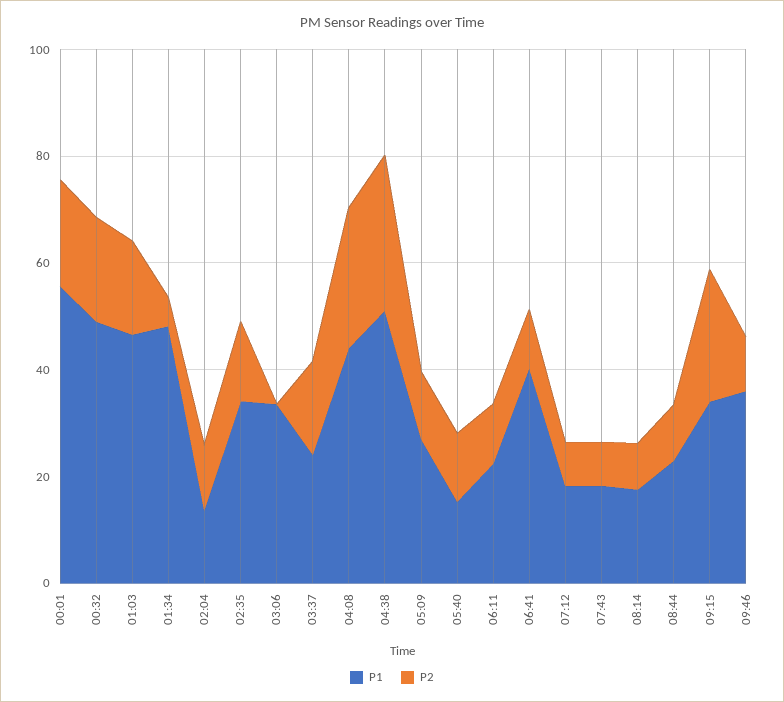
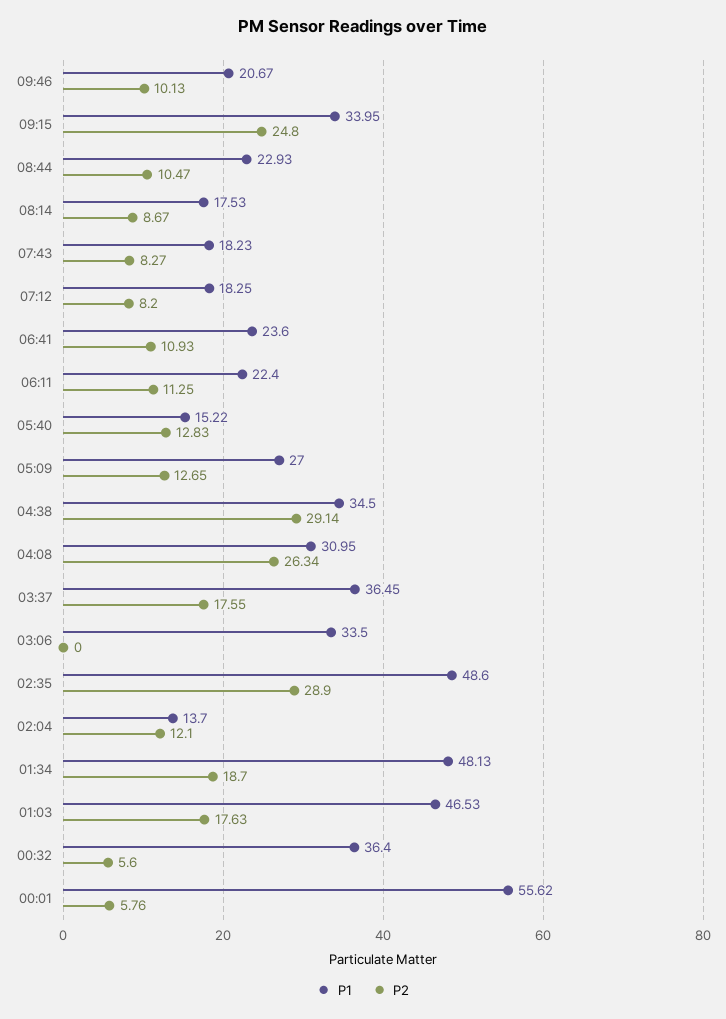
  {
    "P1": {
      "00:01": 55.62,
-     "00:32": 50,
+     "00:32": 36.4,
      "01:03": 46.53,
      "01:34": 48.13,
      "02:04": 13.7,
-     "02:35": 35,
+     "02:35": 48.6,
      "03:06": 33.5,
-     "03:37": 25,
+     "03:37": 36.45,
-     "04:08": 45,
+     "04:08": 30.95,
-     "04:38": 50,
+     "04:38": 34.5,
      "05:09": 27,
      "05:40": 15.22,
      "06:11": 22.4,
-     "06:41": 40,
+     "06:41": 23.6,
      "07:12": 18.25,
      "07:43": 18.23,
      "08:14": 17.53,
      "08:44": 22.93,
      "09:15": 33.95,
-     "09:46": 35
+     "09:46": 20.67
    },
    "P2": {
-     "00:01": 20,
+     "00:01": 5.76,
-     "00:32": 20,
+     "00:32": 5.6,
      "01:03": 17.63,
-     "01:34": 5,
+     "01:34": 18.7,
      "02:04": 12.1,
-     "02:35": 15,
+     "02:35": 28.9,
      "03:06": 0,
      "03:37": 17.55,
      "04:08": 26.34,
      "04:38": 29.14,
      "05:09": 12.65,
      "05:40": 12.83,
      "06:11": 11.25,
      "06:41": 10.93,
      "07:12": 8.2,
      "07:43": 8.27,
      "08:14": 8.67,
      "08:44": 10.47,
      "09:15": 24.8,
      "09:46": 10.13
    }
  }

